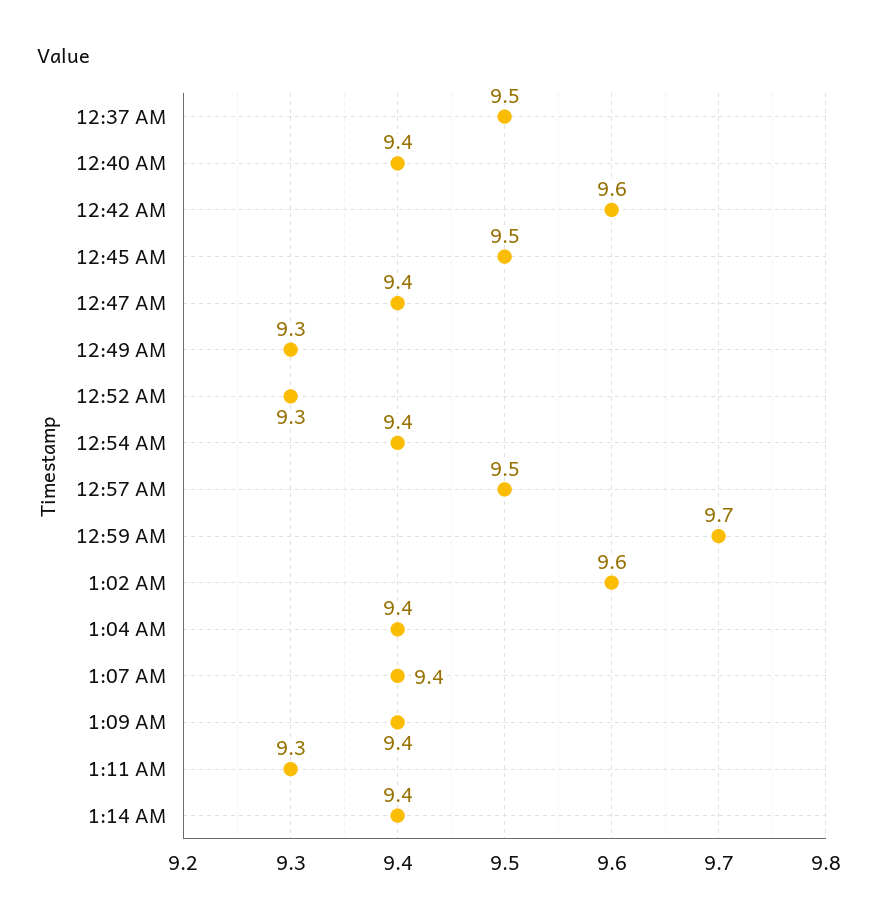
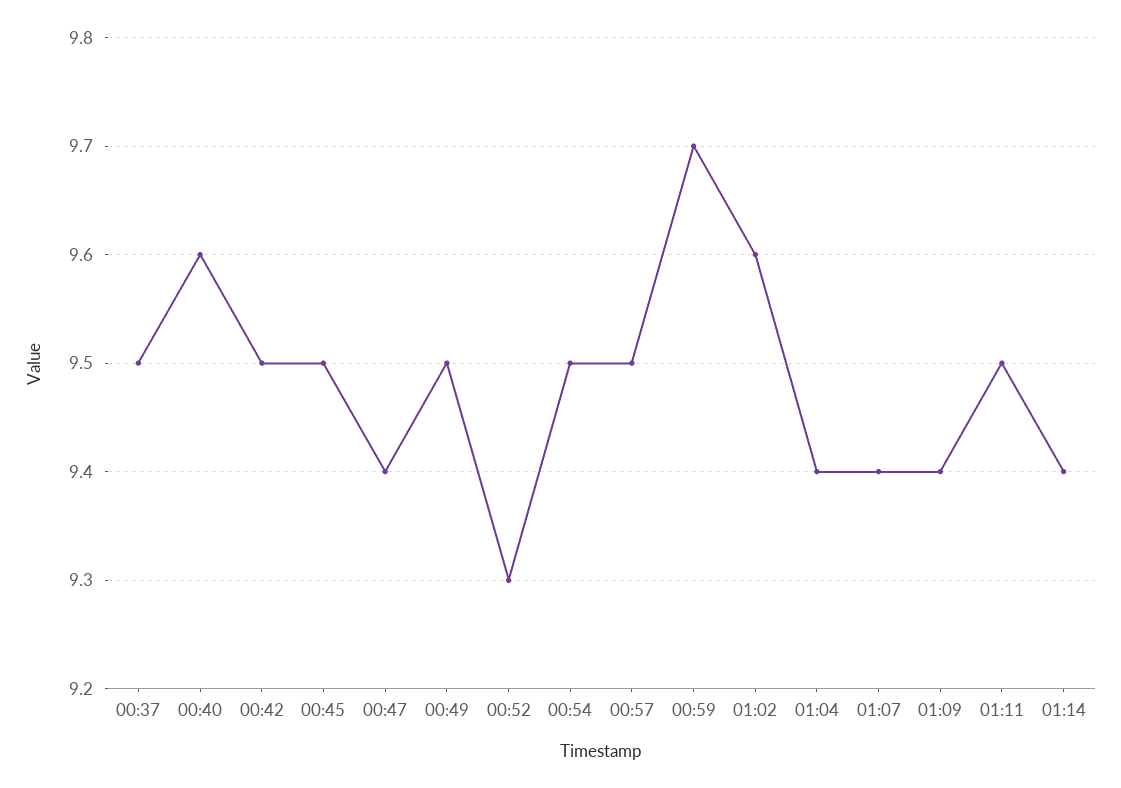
  {
    "12:37 AM": 9.5,
-   "12:40 AM": 9.4,
+   "12:40 AM": 9.6,
-   "12:42 AM": 9.6,
+   "12:42 AM": 9.5,
    "12:45 AM": 9.5,
    "12:47 AM": 9.4,
-   "12:49 AM": 9.3,
+   "12:49 AM": 9.5,
    "12:52 AM": 9.3,
-   "12:54 AM": 9.4,
+   "12:54 AM": 9.5,
    "12:57 AM": 9.5,
    "12:59 AM": 9.7,
    "1:02 AM": 9.6,
    "1:04 AM": 9.4,
    "1:07 AM": 9.4,
    "1:09 AM": 9.4,
-   "1:11 AM": 9.3,
+   "1:11 AM": 9.5,
    "1:14 AM": 9.4
  }

